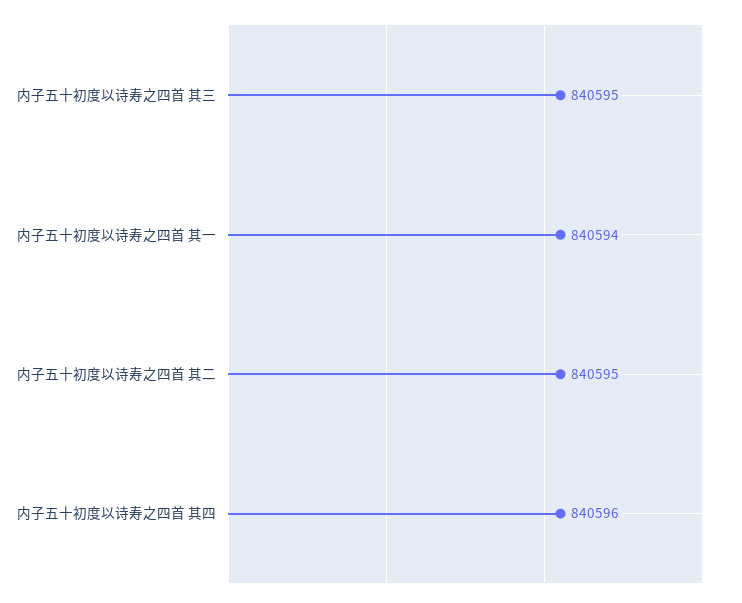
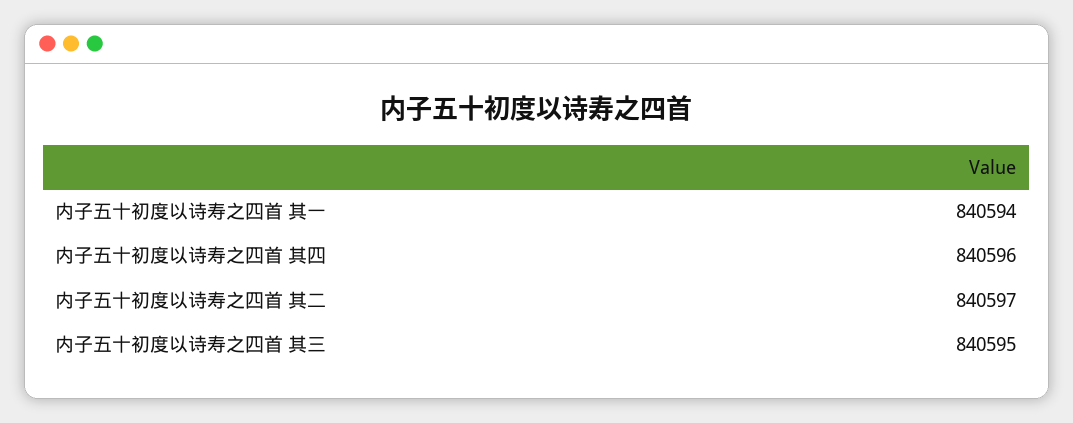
  {
    "内子五十初度以诗寿之四首 其三": 840595,
    "内子五十初度以诗寿之四首 其一": 840594,
-   "内子五十初度以诗寿之四首 其二": 840595,
+   "内子五十初度以诗寿之四首 其二": 840597,
    "内子五十初度以诗寿之四首 其四": 840596
  }

